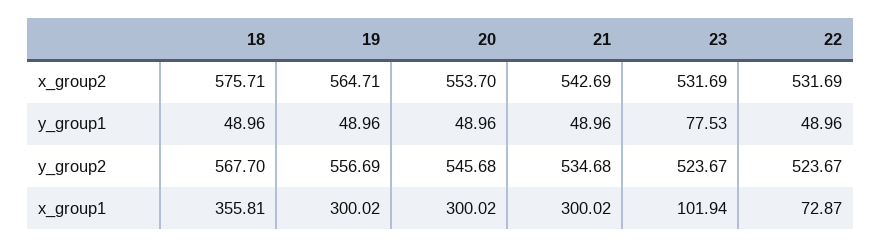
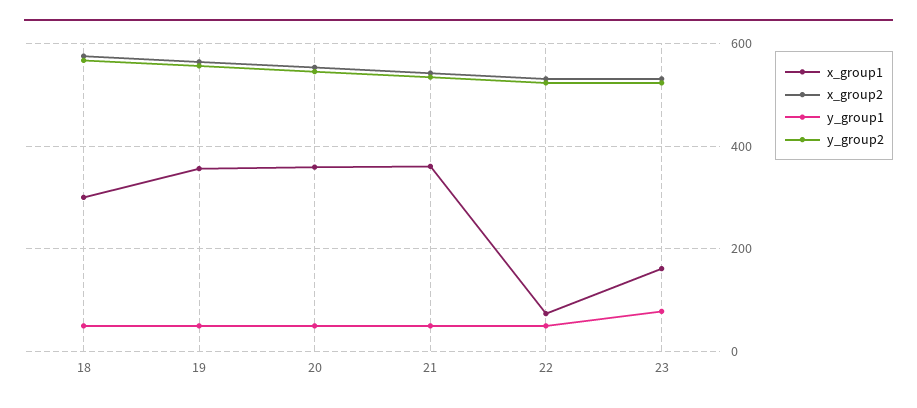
  {
    "x_group2": {
      "18": 575.71,
      "19": 564.71,
      "20": 553.7,
      "21": 542.69,
      "23": 531.69,
      "22": 531.69
    },
    "y_group1": {
      "18": 48.96,
      "19": 48.96,
      "20": 48.96,
      "21": 48.96,
      "23": 77.53,
      "22": 48.96
    },
    "y_group2": {
      "18": 567.7,
      "19": 556.69,
      "20": 545.68,
      "21": 534.68,
      "23": 523.67,
      "22": 523.67
    },
    "x_group1": {
-     "18": 355.81,
+     "18": 300,
-     "19": 300.02,
+     "19": 360,
-     "20": 300.02,
+     "20": 360,
-     "21": 300.02,
+     "21": 360,
-     "23": 101.94,
+     "23": 160,
      "22": 72.87
    }
  }

